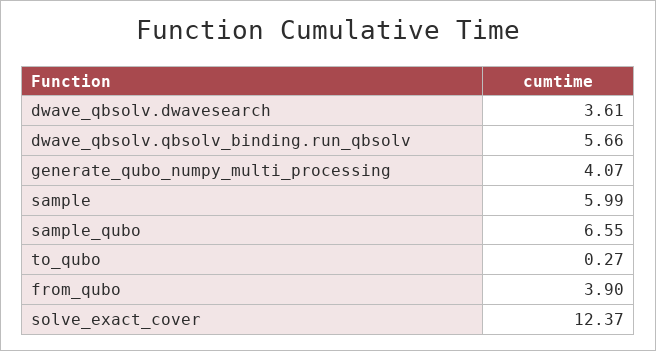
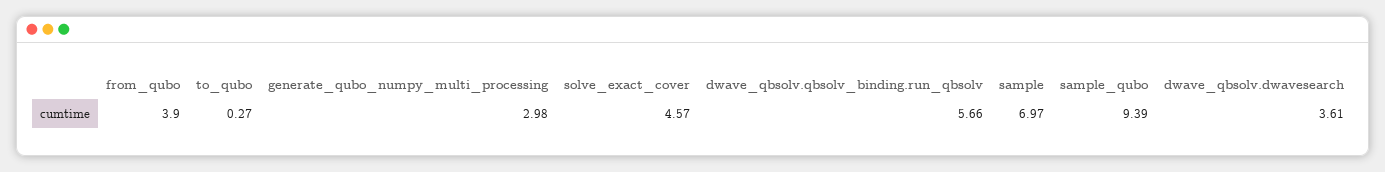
  {
    "dwave_qbsolv.dwavesearch": 3.61,
    "dwave_qbsolv.qbsolv_binding.run_qbsolv": 5.66,
-   "generate_qubo_numpy_multi_processing": 4.07,
+   "generate_qubo_numpy_multi_processing": 2.98,
-   "sample": 5.99,
+   "sample": 6.97,
-   "sample_qubo": 6.55,
+   "sample_qubo": 9.39,
    "to_qubo": 0.27,
    "from_qubo": 3.9,
-   "solve_exact_cover": 12.37
+   "solve_exact_cover": 4.57
  }

